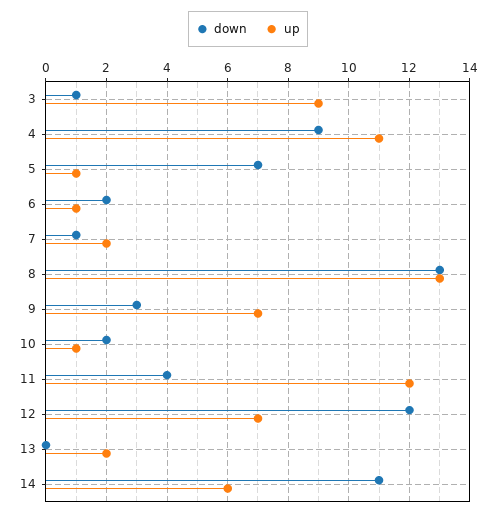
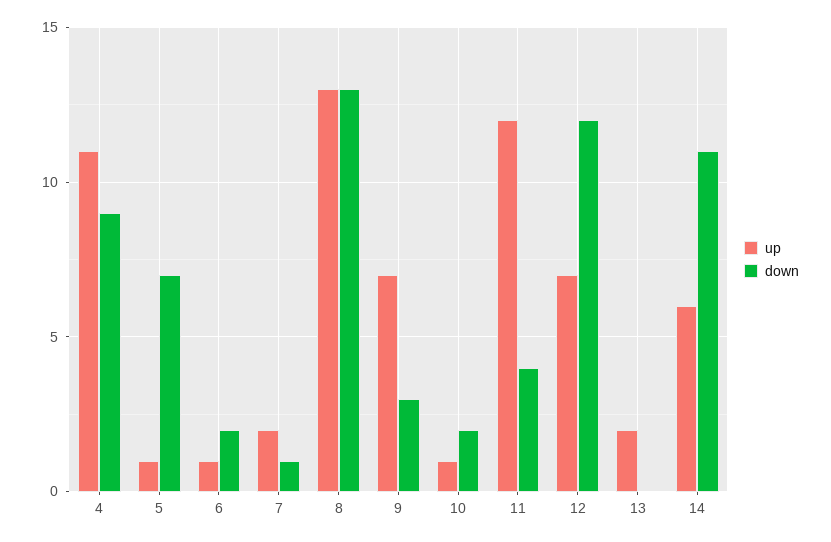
  {
    "down": {
-     "3": 1,
      "4": 9,
      "5": 7,
      "6": 2,
      "7": 1,
      "8": 13,
      "9": 3,
      "10": 2,
      "11": 4,
      "12": 12,
      "13": 0,
      "14": 11
    },
    "up": {
-     "3": 9,
      "4": 11,
      "5": 1,
      "6": 1,
      "7": 2,
      "8": 13,
      "9": 7,
      "10": 1,
      "11": 12,
      "12": 7,
      "13": 2,
      "14": 6
    }
  }

